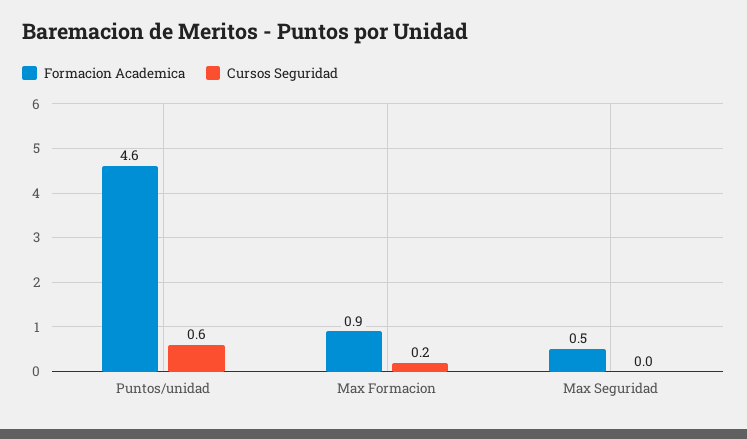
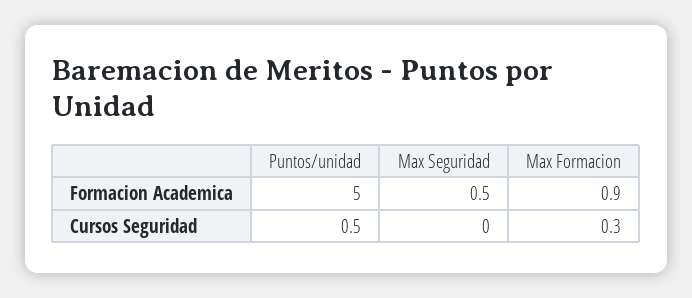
  {
    "Formacion Academica": {
-     "Puntos/unidad": 4.6,
+     "Puntos/unidad": 5,
      "Max Formacion": 0.9,
      "Max Seguridad": 0.5
    },
    "Cursos Seguridad": {
-     "Puntos/unidad": 0.6,
+     "Puntos/unidad": 0.5,
-     "Max Formacion": 0.2,
+     "Max Formacion": 0.3,
      "Max Seguridad": 0
    }
  }

